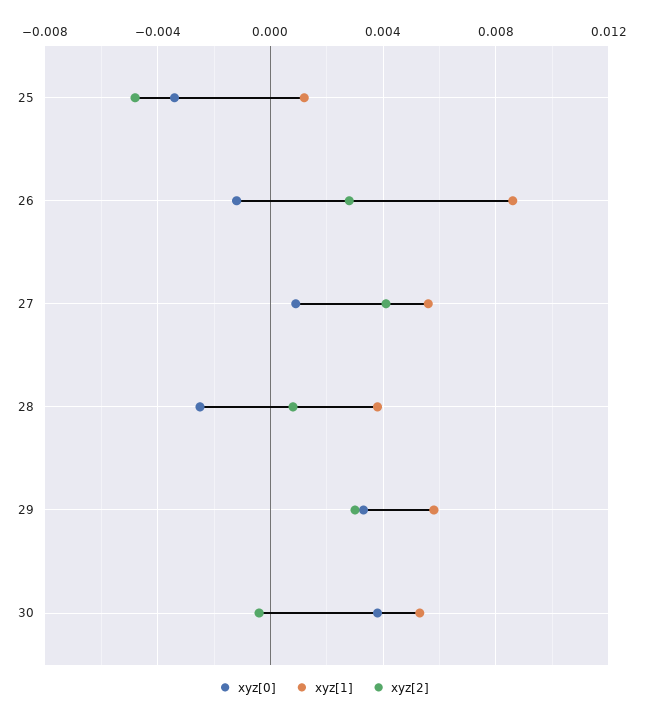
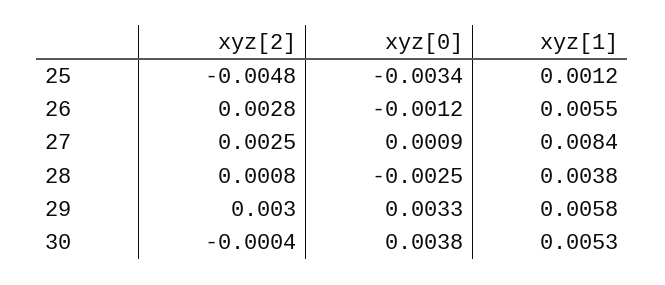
  {
    "xyz[0]": {
      "25": -0.0034,
      "26": -0.0012,
      "27": 0.0009,
      "28": -0.0025,
      "29": 0.0033,
      "30": 0.0038
    },
    "xyz[1]": {
      "25": 0.0012,
-     "26": 0.0085,
+     "26": 0.0055,
-     "27": 0.0055,
+     "27": 0.0084,
      "28": 0.0038,
      "29": 0.0058,
      "30": 0.0053
    },
    "xyz[2]": {
      "25": -0.0048,
      "26": 0.0028,
-     "27": 0.004,
+     "27": 0.0025,
      "28": 0.0008,
      "29": 0.003,
      "30": -0.0004
    }
  }

